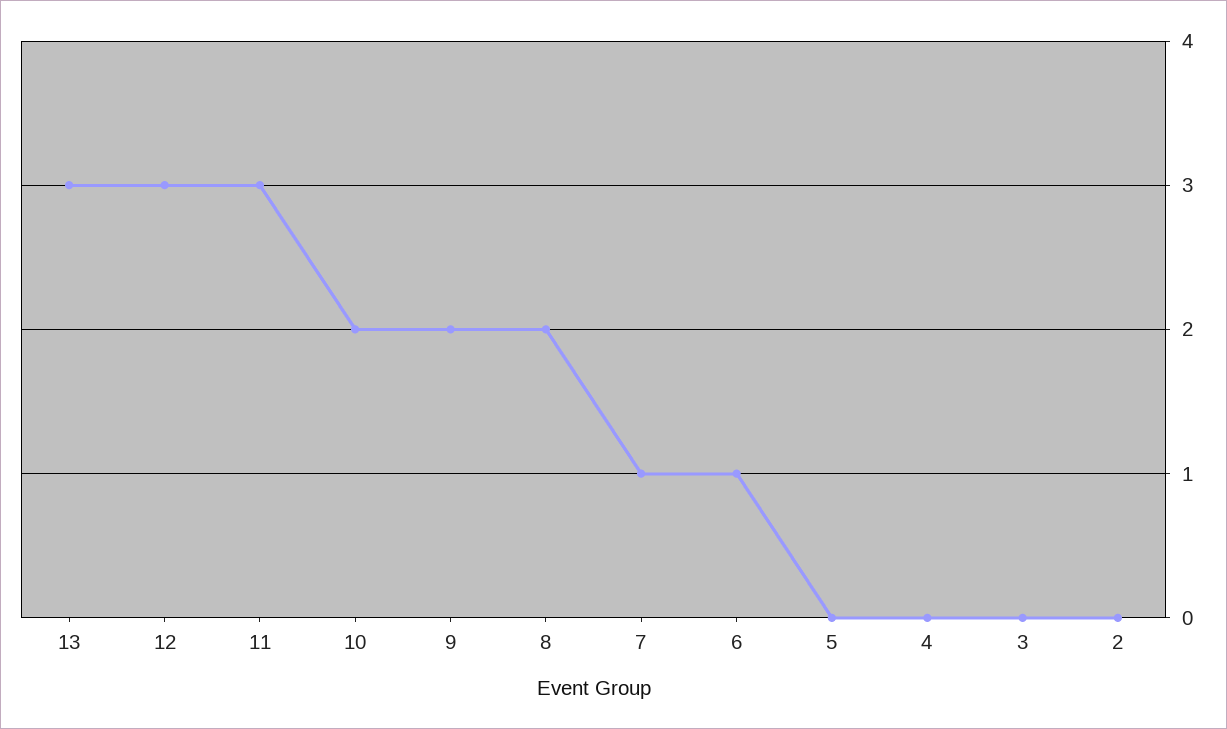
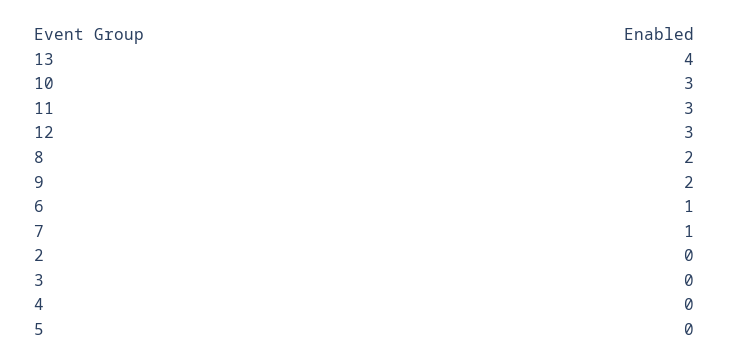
  {
-   "13": 3,
+   "13": 4,
    "12": 3,
    "11": 3,
-   "10": 2,
+   "10": 3,
    "9": 2,
    "8": 2,
    "7": 1,
    "6": 1,
    "5": 0,
    "4": 0,
    "3": 0,
    "2": 0
  }

